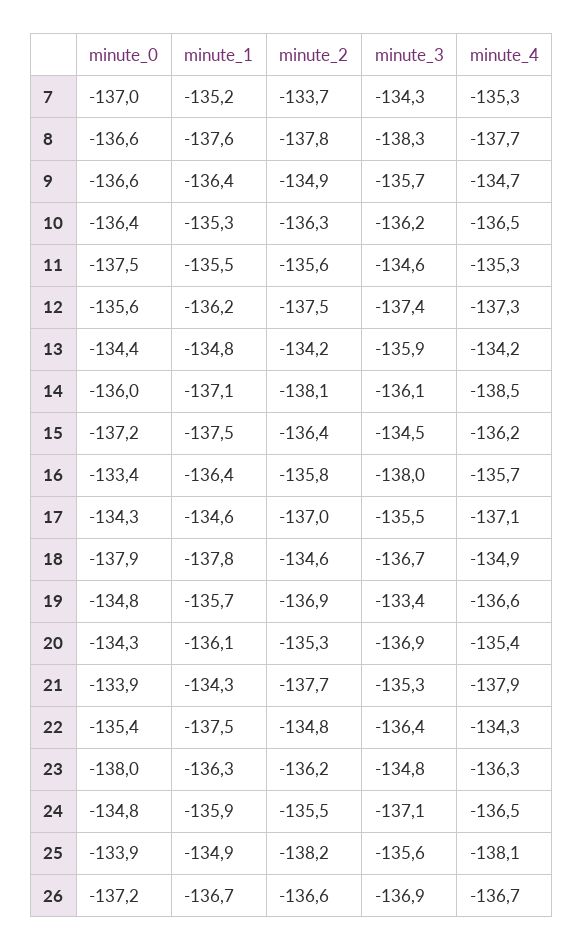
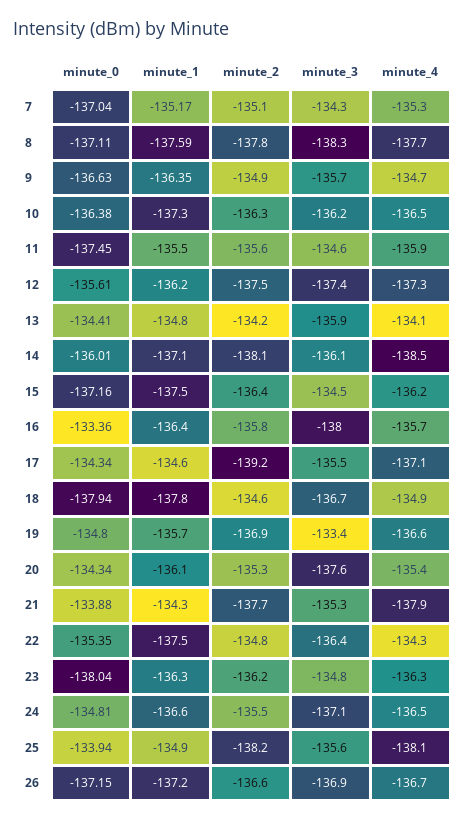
  {
    "minute_0": {
      "7": -137.04,
-     "8": -136.6,
+     "8": -137.11,
      "9": -136.63,
      "10": -136.38,
      "11": -137.45,
      "12": -135.61,
      "13": -134.41,
      "14": -136.01,
      "15": -137.16,
      "16": -133.36,
      "17": -134.34,
      "18": -137.94,
      "19": -134.8,
      "20": -134.34,
      "21": -133.88,
      "22": -135.35,
      "23": -138.04,
      "24": -134.81,
      "25": -133.94,
      "26": -137.15
    },
    "minute_1": {
      "7": -135.17,
      "8": -137.59,
      "9": -136.35,
-     "10": -135.3,
+     "10": -137.3,
      "11": -135.5,
      "12": -136.2,
      "13": -134.8,
      "14": -137.1,
      "15": -137.5,
      "16": -136.4,
      "17": -134.6,
      "18": -137.8,
      "19": -135.7,
      "20": -136.1,
      "21": -134.3,
      "22": -137.5,
      "23": -136.3,
-     "24": -135.9,
+     "24": -136.6,
      "25": -134.9,
-     "26": -136.7
+     "26": -137.2
    },
    "minute_2": {
-     "7": -133.7,
+     "7": -135.1,
      "8": -137.8,
      "9": -134.9,
      "10": -136.3,
      "11": -135.6,
      "12": -137.5,
      "13": -134.2,
      "14": -138.1,
      "15": -136.4,
      "16": -135.8,
-     "17": -137,
+     "17": -139.2,
      "18": -134.6,
      "19": -136.9,
      "20": -135.3,
      "21": -137.7,
      "22": -134.8,
      "23": -136.2,
      "24": -135.5,
      "25": -138.2,
      "26": -136.6
    },
    "minute_3": {
      "7": -134.3,
      "8": -138.3,
      "9": -135.7,
      "10": -136.2,
      "11": -134.6,
      "12": -137.4,
      "13": -135.9,
      "14": -136.1,
      "15": -134.5,
      "16": -138,
      "17": -135.5,
      "18": -136.7,
      "19": -133.4,
-     "20": -136.9,
+     "20": -137.6,
      "21": -135.3,
      "22": -136.4,
      "23": -134.8,
      "24": -137.1,
      "25": -135.6,
      "26": -136.9
    },
    "minute_4": {
      "7": -135.3,
      "8": -137.7,
      "9": -134.7,
      "10": -136.5,
-     "11": -135.3,
+     "11": -135.9,
      "12": -137.3,
-     "13": -134.2,
+     "13": -134.1,
      "14": -138.5,
      "15": -136.2,
      "16": -135.7,
      "17": -137.1,
      "18": -134.9,
      "19": -136.6,
      "20": -135.4,
      "21": -137.9,
      "22": -134.3,
      "23": -136.3,
      "24": -136.5,
      "25": -138.1,
      "26": -136.7
    }
  }

